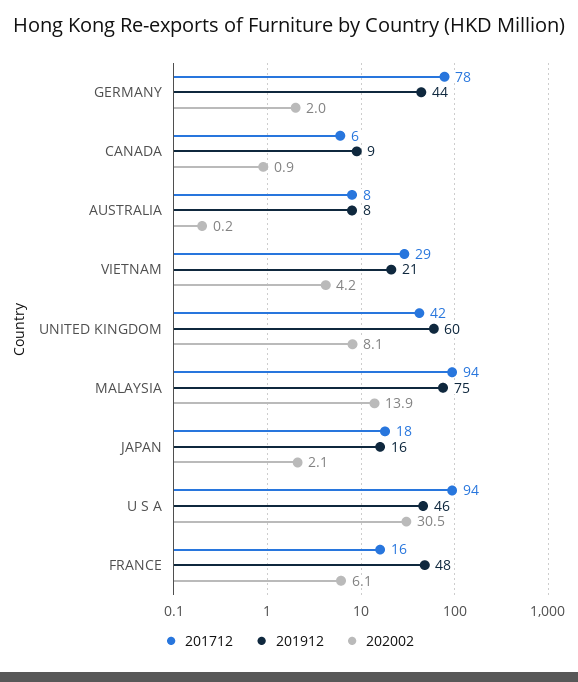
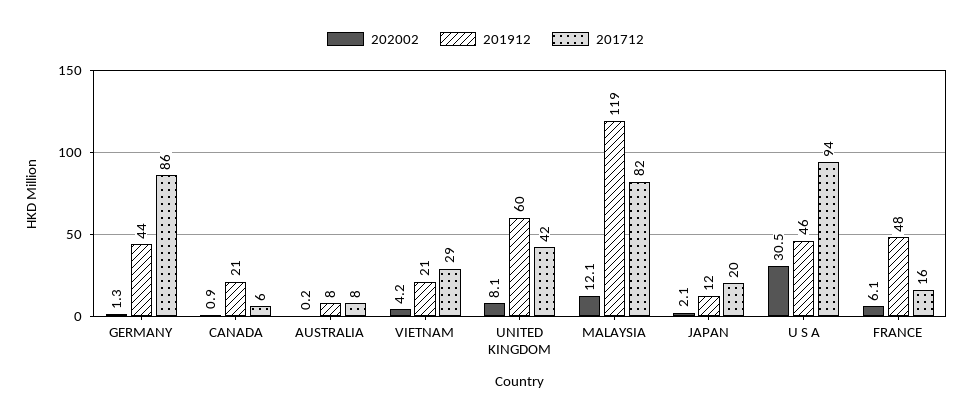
  {
    "201712": {
-     "GERMANY": 78,
+     "GERMANY": 86,
      "CANADA": 6,
      "AUSTRALIA": 8,
      "VIETNAM": 29,
      "UNITED KINGDOM": 42,
-     "MALAYSIA": 94,
+     "MALAYSIA": 82,
-     "JAPAN": 18,
+     "JAPAN": 20,
      "U S A": 94,
      "FRANCE": 16
    },
    "201912": {
      "GERMANY": 44,
-     "CANADA": 9,
+     "CANADA": 21,
      "AUSTRALIA": 8,
      "VIETNAM": 21,
      "UNITED KINGDOM": 60,
-     "MALAYSIA": 75,
+     "MALAYSIA": 119,
-     "JAPAN": 16,
+     "JAPAN": 12,
      "U S A": 46,
      "FRANCE": 48
    },
    "202002": {
-     "GERMANY": 2,
+     "GERMANY": 1.3,
      "CANADA": 0.9,
      "AUSTRALIA": 0.2,
      "VIETNAM": 4.2,
      "UNITED KINGDOM": 8.1,
-     "MALAYSIA": 13.9,
+     "MALAYSIA": 12.1,
      "JAPAN": 2.1,
      "U S A": 30.5,
      "FRANCE": 6.1
    }
  }

